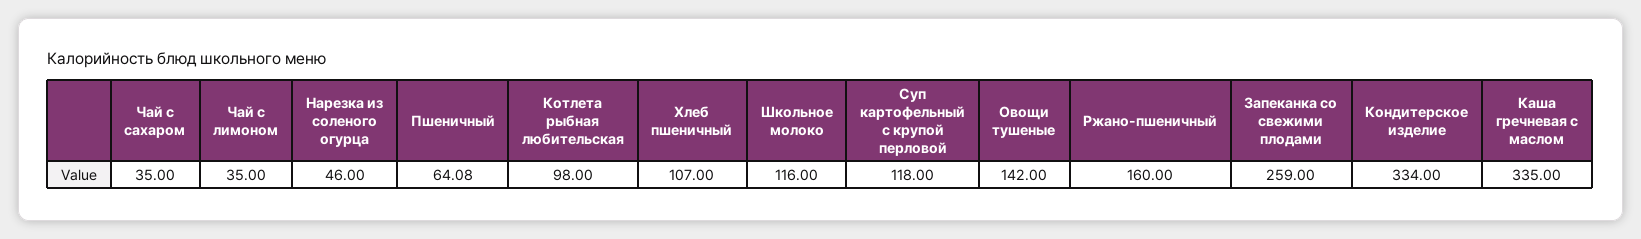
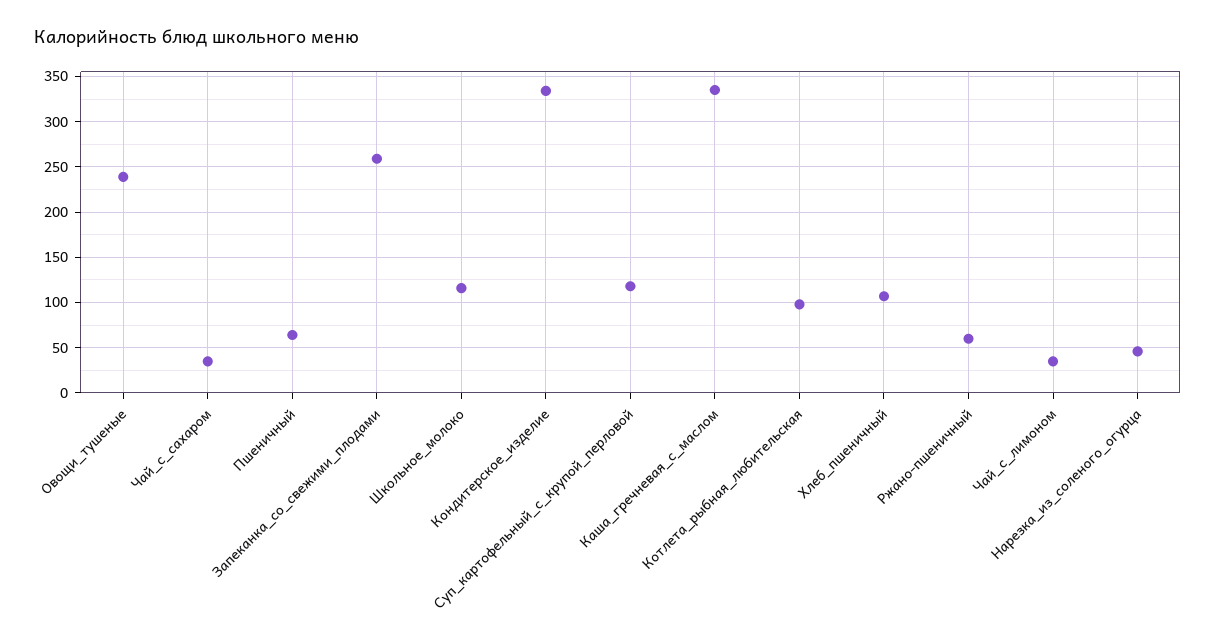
  {
    "Чай с сахаром": 35,
    "Чай с лимоном": 35,
    "Нарезка из соленого огурца": 46,
    "Пшеничный": 64.08,
    "Котлета рыбная любительская": 98,
    "Хлеб пшеничный": 107,
    "Школьное молоко": 116,
    "Суп картофельный с крупой перловой": 118,
-   "Овощи тушеные": 142,
+   "Овощи тушеные": 240,
-   "Ржано-пшеничный": 160,
+   "Ржано-пшеничный": 60,
    "Запеканка со свежими плодами": 259,
    "Кондитерское изделие": 334,
    "Каша гречневая с маслом": 335
  }

